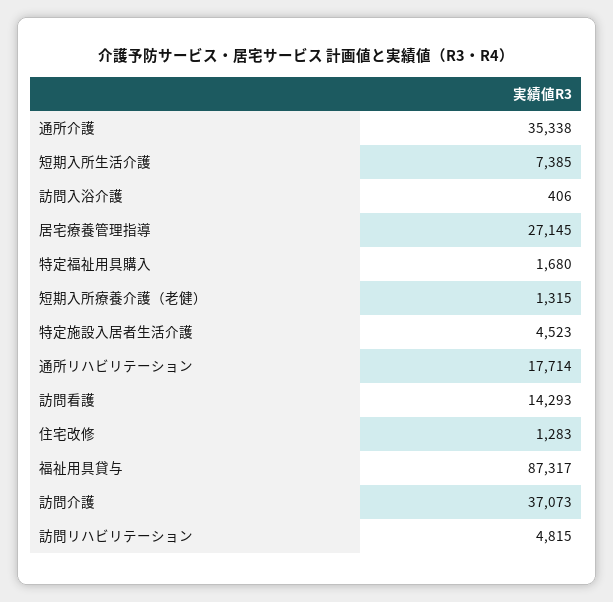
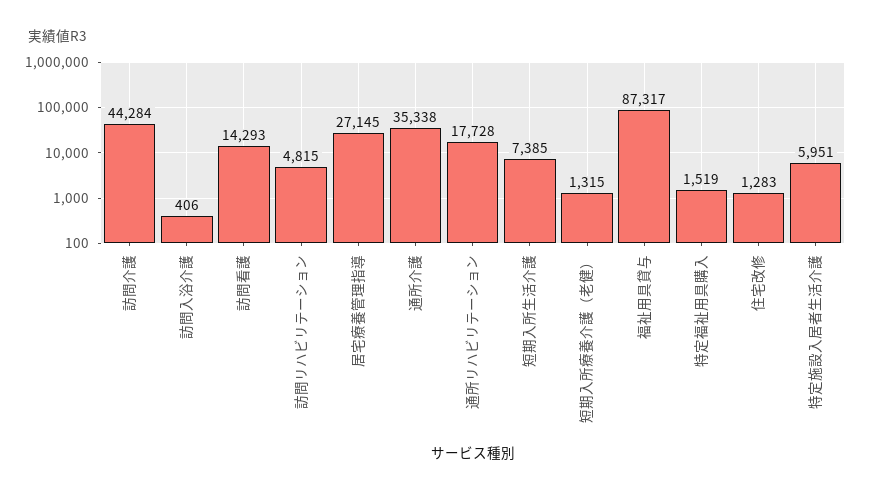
  {
    "通所介護": 35338,
    "短期入所生活介護": 7385,
    "訪問入浴介護": 406,
    "居宅療養管理指導": 27145,
-   "特定福祉用具購入": 1680,
+   "特定福祉用具購入": 1519,
    "短期入所療養介護（老健）": 1315,
-   "特定施設入居者生活介護": 4523,
+   "特定施設入居者生活介護": 5951,
-   "通所リハビリテーション": 17714,
+   "通所リハビリテーション": 17728,
    "訪問看護": 14293,
    "住宅改修": 1283,
    "福祉用具貸与": 87317,
-   "訪問介護": 37073,
+   "訪問介護": 44284,
    "訪問リハビリテーション": 4815
  }

